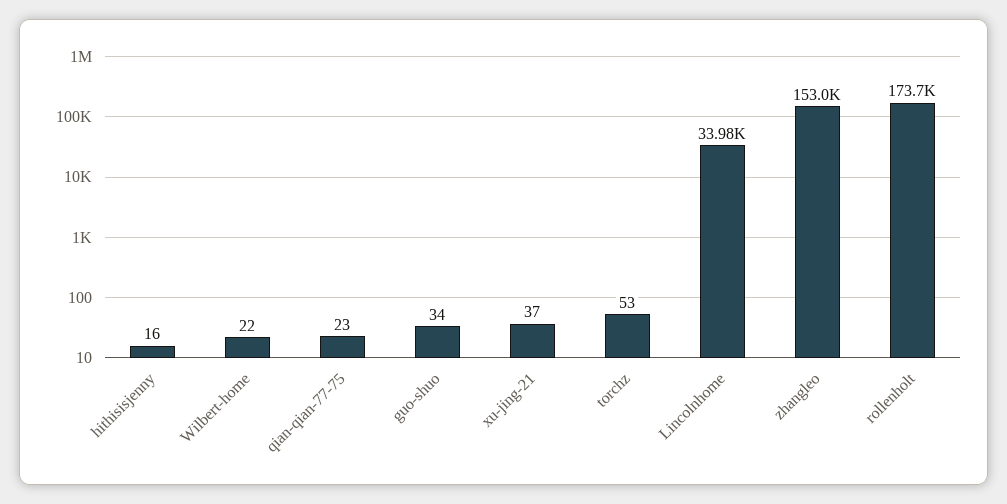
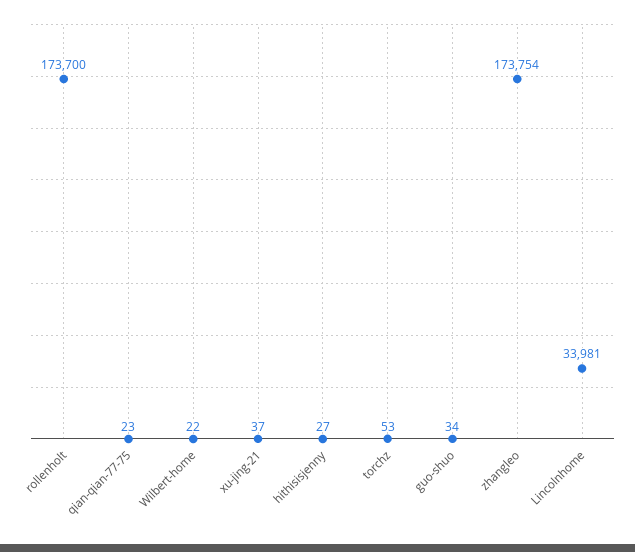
  {
-   "hithisisjenny": 16,
+   "hithisisjenny": 27,
    "Wilbert-home": 22,
    "qian-qian-77-75": 23,
    "guo-shuo": 34,
    "xu-jing-21": 37,
    "torchz": 53,
    "Lincolnhome": 33981,
-   "zhangleo": 153000,
+   "zhangleo": 173754,
    "rollenholt": 173700
  }

